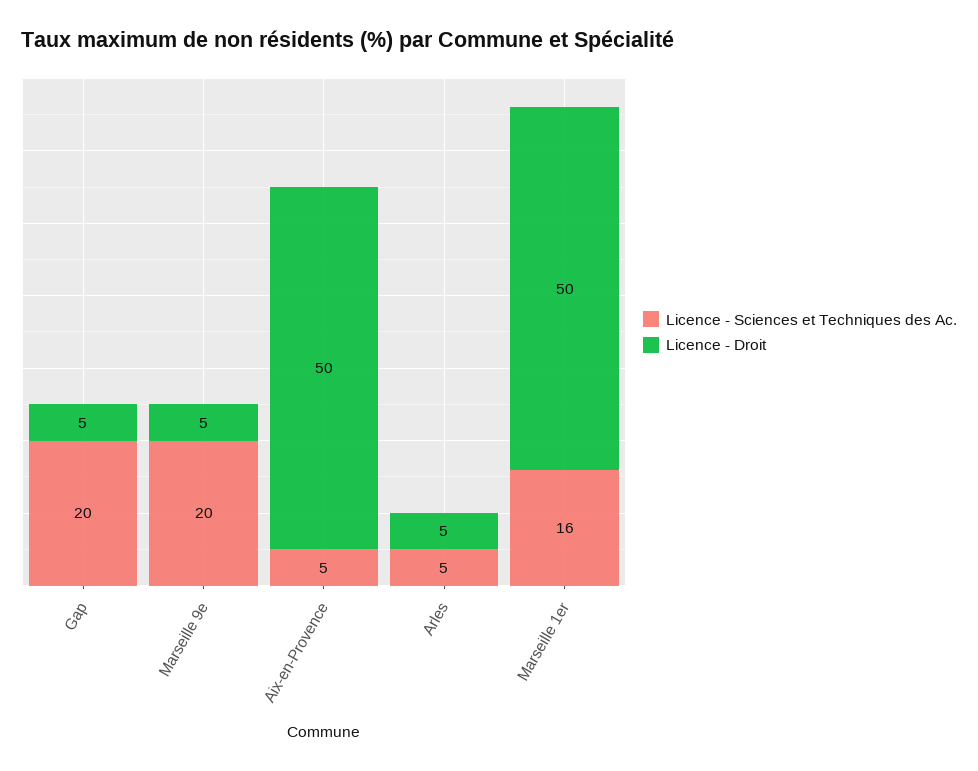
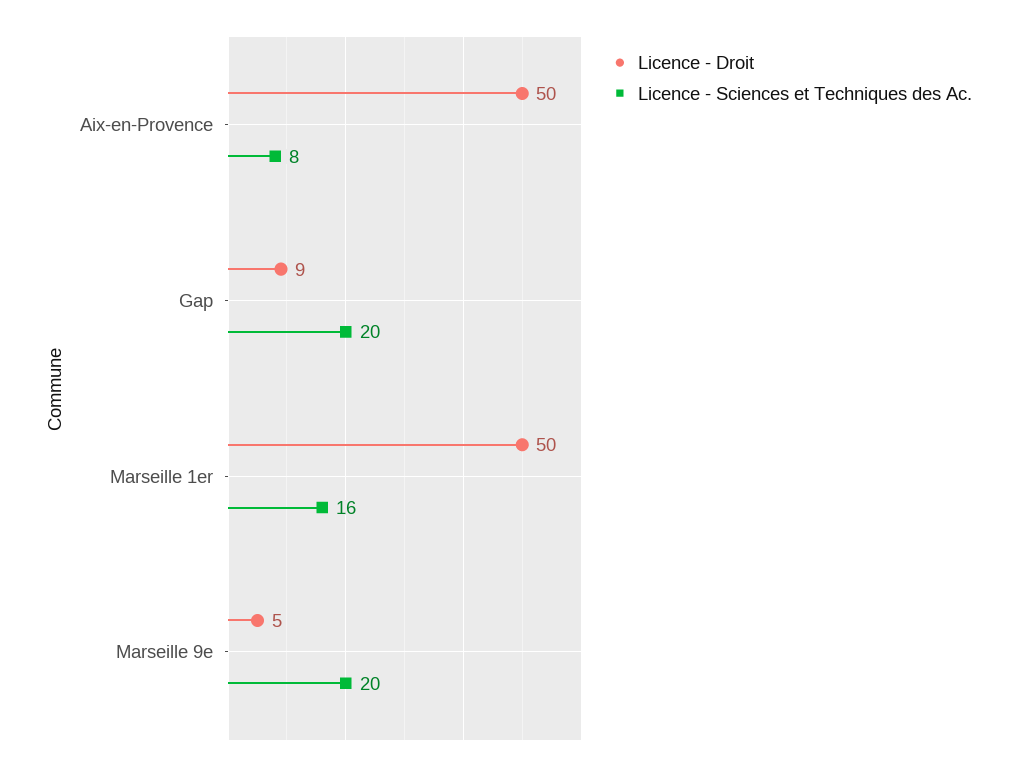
  {
    "Licence - Sciences et Techniques des Ac.": {
      "Gap": 20,
      "Marseille 9e": 20,
-     "Aix-en-Provence": 5,
+     "Aix-en-Provence": 8,
-     "Arles": 5,
      "Marseille 1er": 16
    },
    "Licence - Droit": {
-     "Gap": 5,
+     "Gap": 9,
      "Marseille 9e": 5,
      "Aix-en-Provence": 50,
-     "Arles": 5,
      "Marseille 1er": 50
    }
  }

